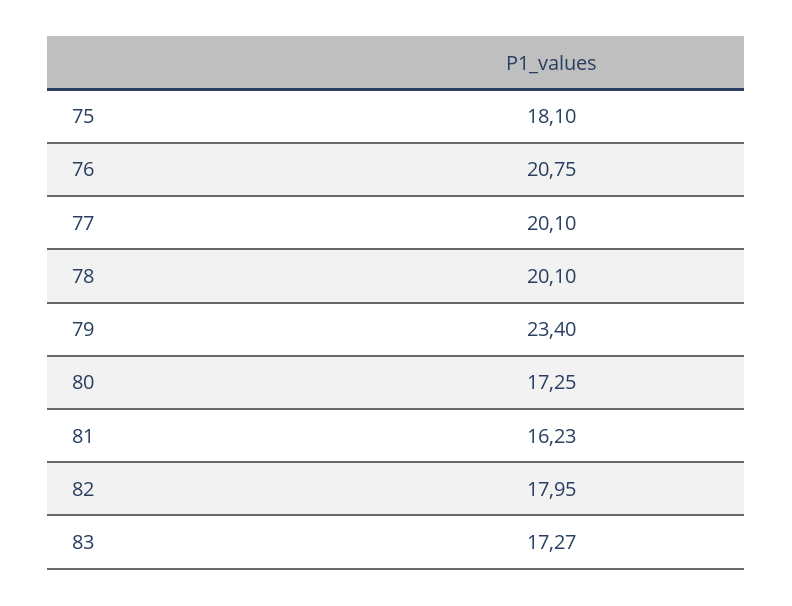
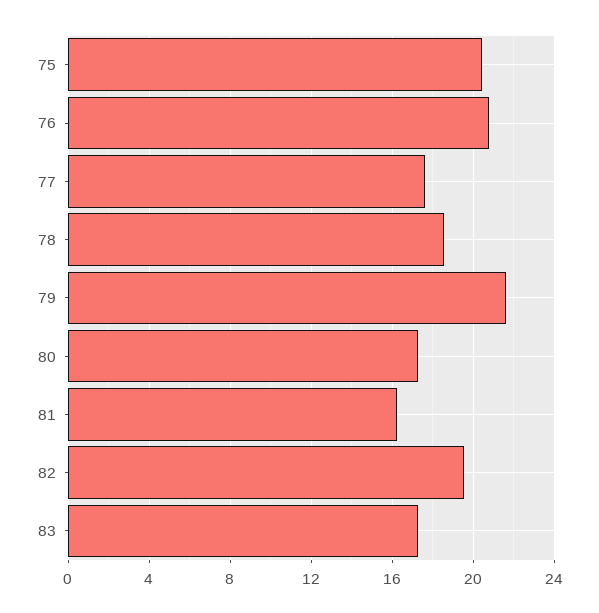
  {
-   "75": 18.1,
+   "75": 20.5,
    "76": 20.75,
-   "77": 20.1,
+   "77": 17.5,
-   "78": 20.1,
+   "78": 18.5,
-   "79": 23.4,
+   "79": 21.5,
    "80": 17.25,
    "81": 16.23,
-   "82": 17.95,
+   "82": 19.5,
    "83": 17.27
  }

